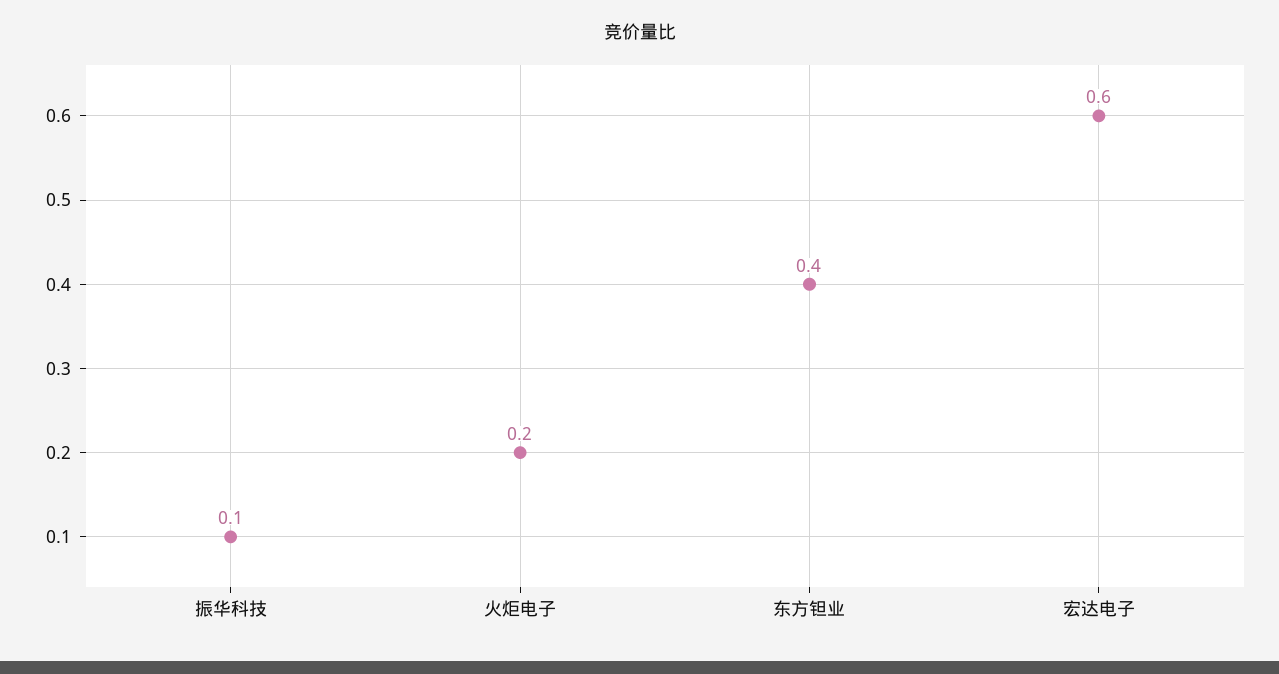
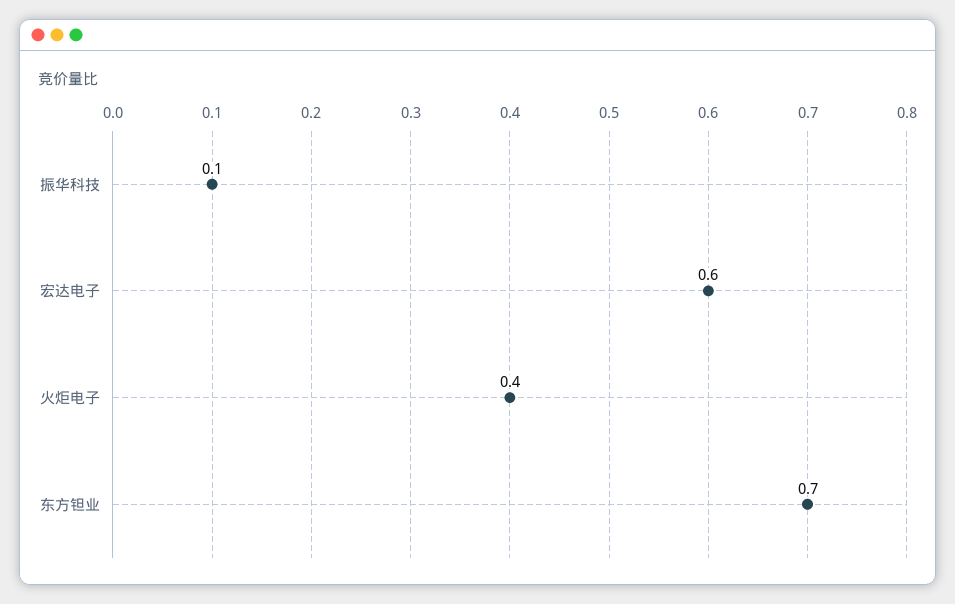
  {
    "振华科技": 0.1,
-   "火炬电子": 0.2,
+   "火炬电子": 0.4,
-   "东方钽业": 0.4,
+   "东方钽业": 0.7,
    "宏达电子": 0.6
  }

